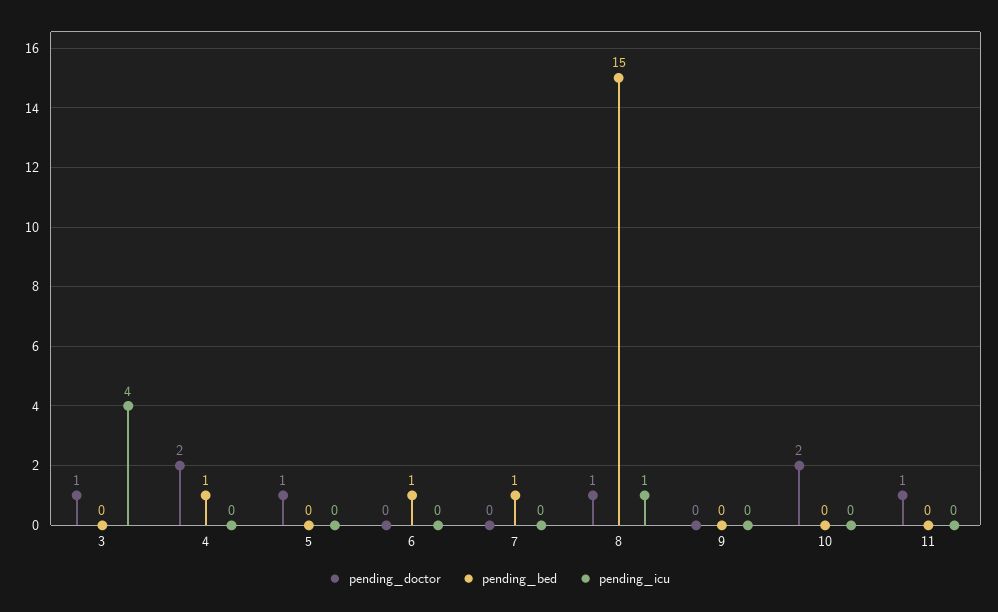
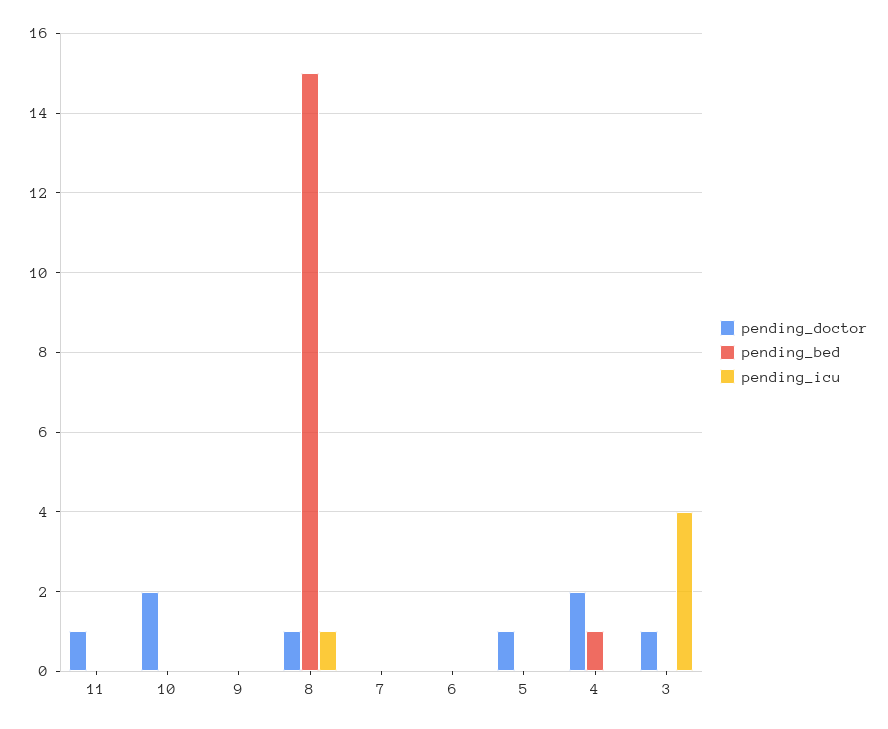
  {
    "pending_doctor": {
      "3": 1,
      "4": 2,
      "5": 1,
      "6": 0,
      "7": 0,
      "8": 1,
      "9": 0,
      "10": 2,
      "11": 1
    },
    "pending_bed": {
      "3": 0,
      "4": 1,
      "5": 0,
-     "6": 1,
+     "6": 0,
-     "7": 1,
+     "7": 0,
      "8": 15,
      "9": 0,
      "10": 0,
      "11": 0
    },
    "pending_icu": {
      "3": 4,
      "4": 0,
      "5": 0,
      "6": 0,
      "7": 0,
      "8": 1,
      "9": 0,
      "10": 0,
      "11": 0
    }
  }

